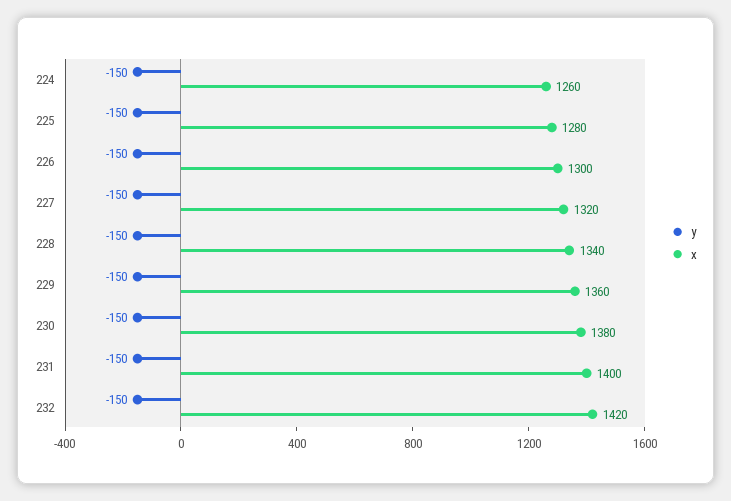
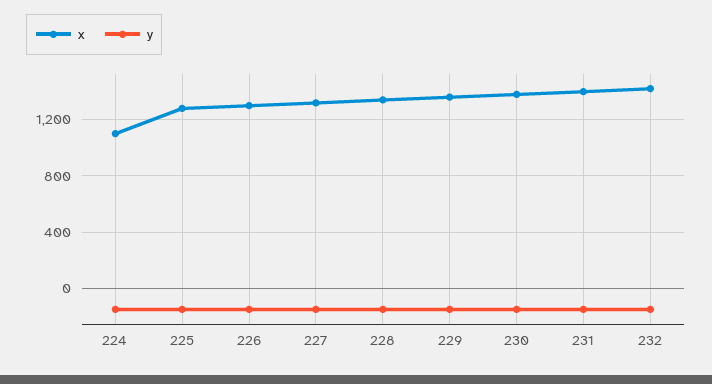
  {
    "y": {
      "224": -150,
      "225": -150,
      "226": -150,
      "227": -150,
      "228": -150,
      "229": -150,
      "230": -150,
      "231": -150,
      "232": -150
    },
    "x": {
-     "224": 1260,
+     "224": 1100,
      "225": 1280,
      "226": 1300,
      "227": 1320,
      "228": 1340,
      "229": 1360,
      "230": 1380,
      "231": 1400,
      "232": 1420
    }
  }

